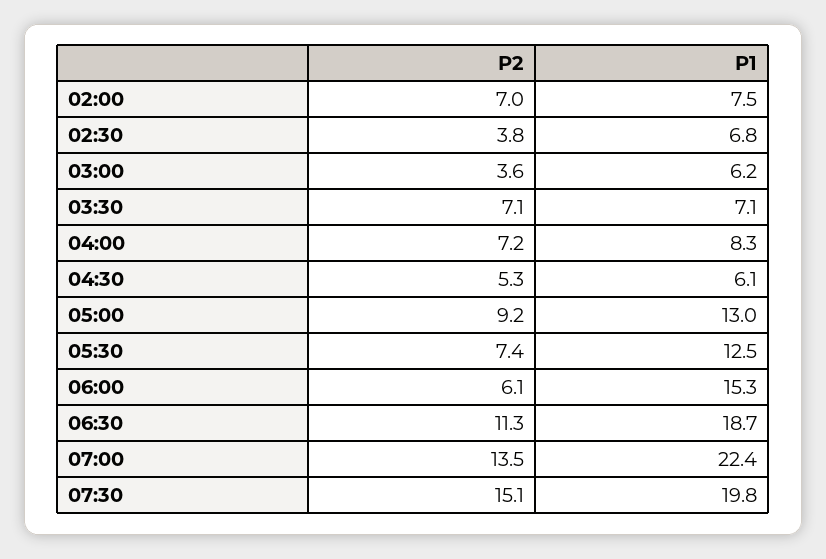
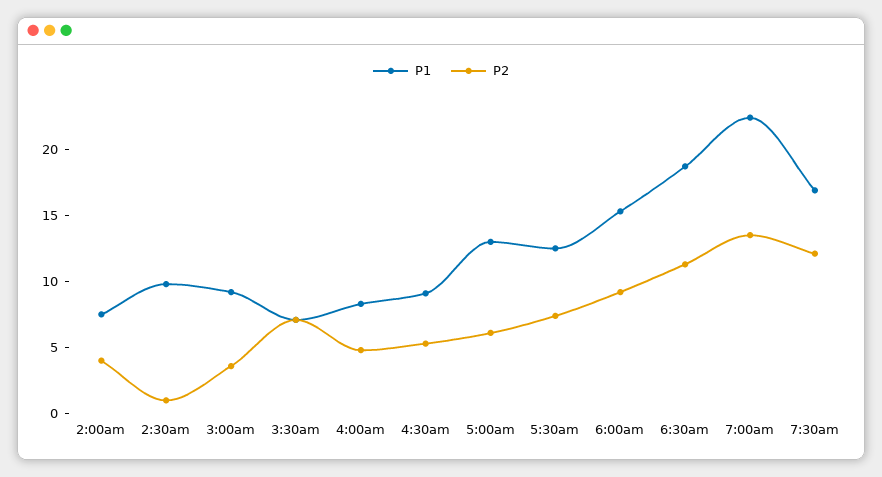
  {
    "P2": {
-     "02:00": 7,
+     "02:00": 4,
-     "02:30": 3.8,
+     "02:30": 1,
      "03:00": 3.6,
      "03:30": 7.1,
-     "04:00": 7.2,
+     "04:00": 5,
      "04:30": 5.3,
-     "05:00": 9.2,
+     "05:00": 6,
      "05:30": 7.4,
-     "06:00": 6.1,
+     "06:00": 9,
      "06:30": 11.3,
      "07:00": 13.5,
-     "07:30": 15.1
+     "07:30": 12
    },
    "P1": {
      "02:00": 7.5,
-     "02:30": 6.8,
+     "02:30": 10,
-     "03:00": 6.2,
+     "03:00": 9,
      "03:30": 7.1,
      "04:00": 8.3,
-     "04:30": 6.1,
+     "04:30": 9,
      "05:00": 13,
      "05:30": 12.5,
      "06:00": 15.3,
      "06:30": 18.7,
      "07:00": 22.4,
-     "07:30": 19.8
+     "07:30": 17
    }
  }

